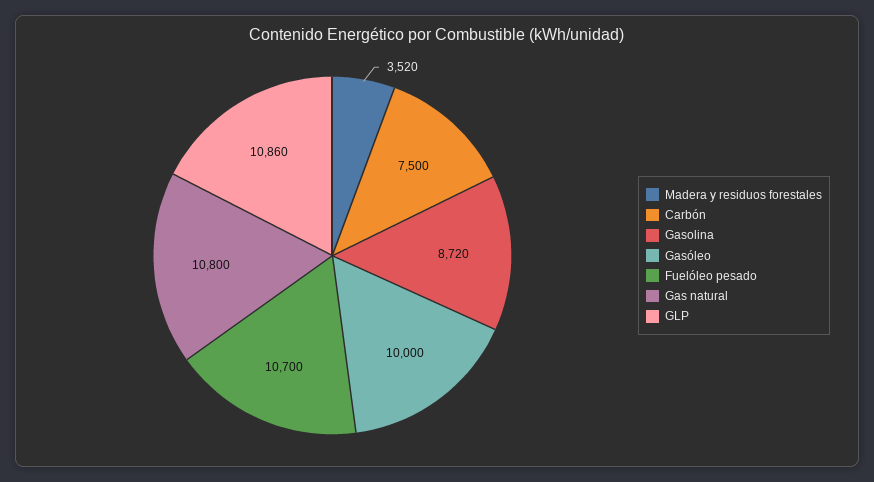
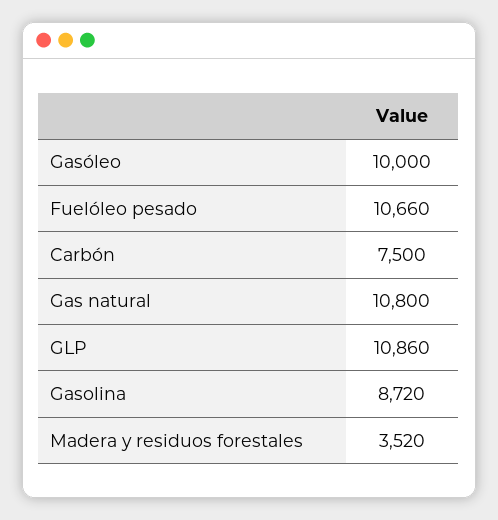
  {
    "Madera y residuos forestales": 3520,
    "Carbón": 7500,
    "Gasolina": 8720,
    "Gasóleo": 10000,
-   "Fuelóleo pesado": 10700,
+   "Fuelóleo pesado": 10660,
    "Gas natural": 10800,
    "GLP": 10860
  }

